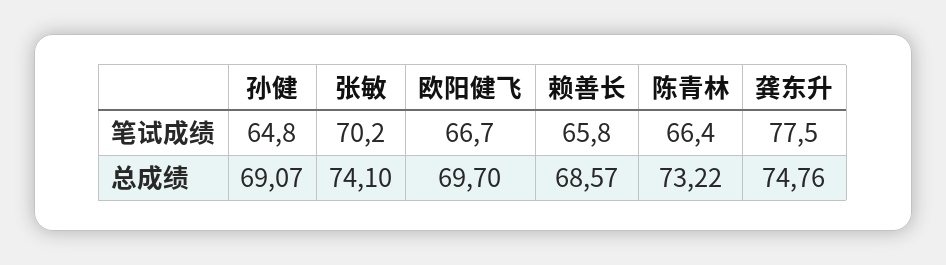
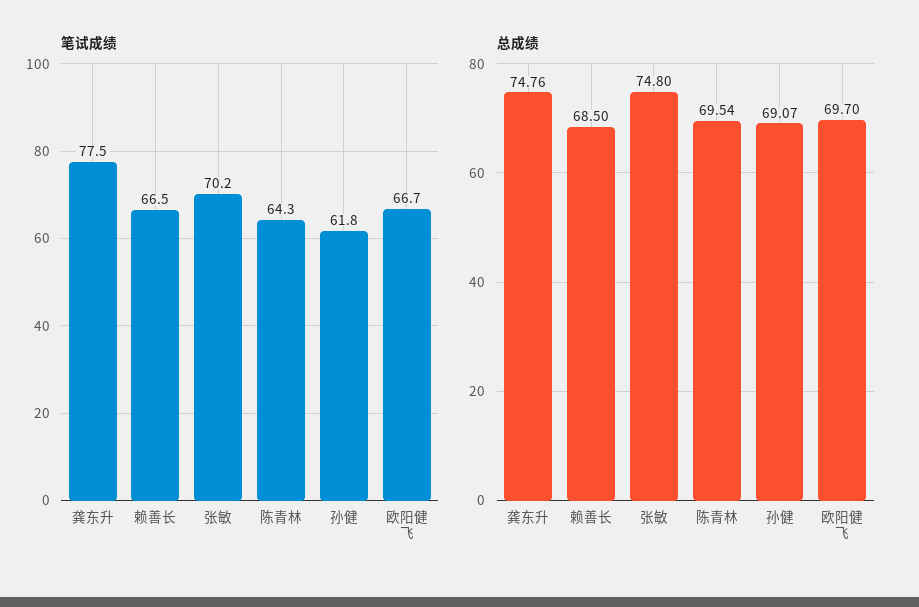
  {
    "笔试成绩": {
-     "孙健": 64.8,
+     "孙健": 61.8,
      "张敏": 70.2,
      "欧阳健飞": 66.7,
-     "赖善长": 65.8,
+     "赖善长": 66.5,
-     "陈青林": 66.4,
+     "陈青林": 64.3,
      "龚东升": 77.5
    },
    "总成绩": {
      "孙健": 69.07,
-     "张敏": 74.1,
+     "张敏": 74.8,
      "欧阳健飞": 69.7,
-     "赖善长": 68.57,
+     "赖善长": 68.5,
-     "陈青林": 73.22,
+     "陈青林": 69.54,
      "龚东升": 74.76
    }
  }

